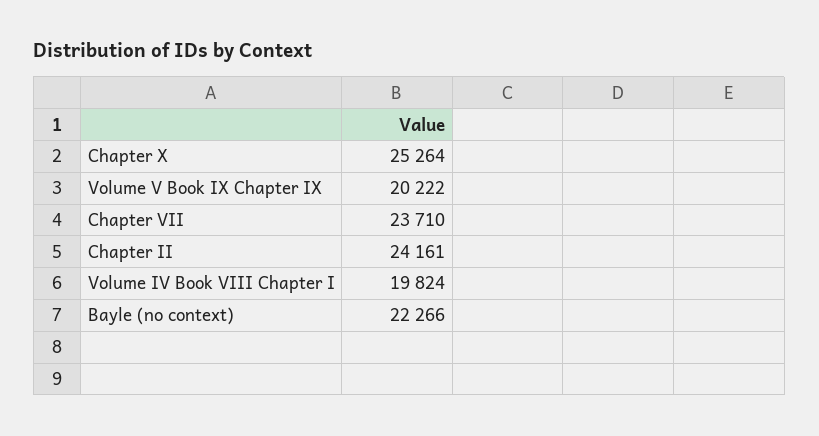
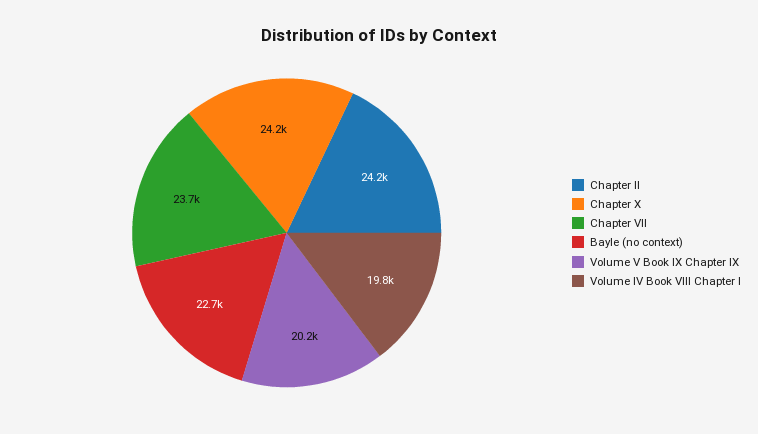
  {
-   "Chapter X": 25264,
+   "Chapter X": 24200,
    "Volume V Book IX Chapter IX": 20222,
    "Chapter VII": 23710,
    "Chapter II": 24161,
    "Volume IV Book VIII Chapter I": 19824,
-   "Bayle (no context)": 22266
+   "Bayle (no context)": 22700
  }

